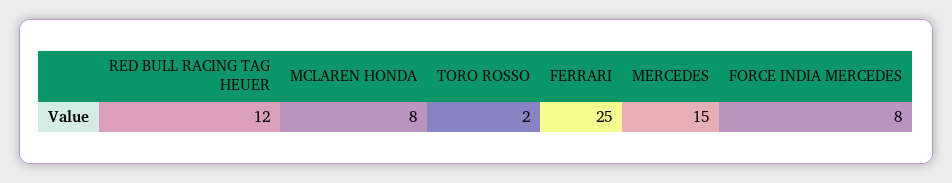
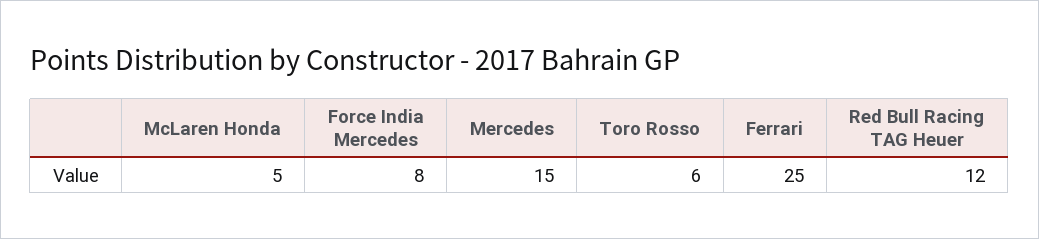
  {
    "RED BULL RACING TAG HEUER": 12,
-   "MCLAREN HONDA": 8,
+   "MCLAREN HONDA": 5,
-   "TORO ROSSO": 2,
+   "TORO ROSSO": 6,
    "FERRARI": 25,
    "MERCEDES": 15,
    "FORCE INDIA MERCEDES": 8
  }

